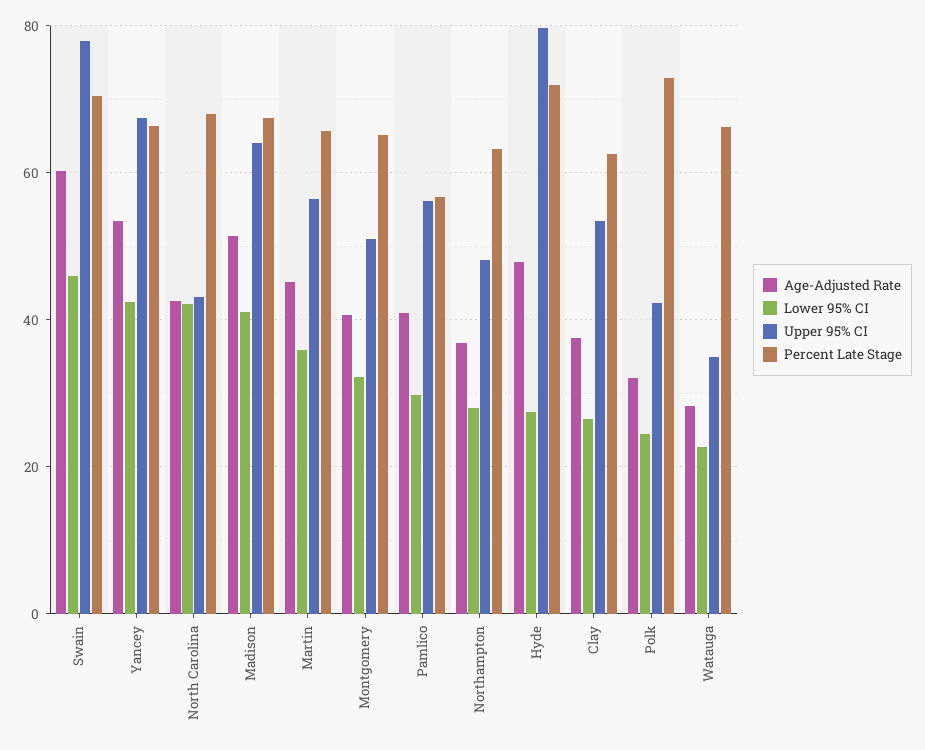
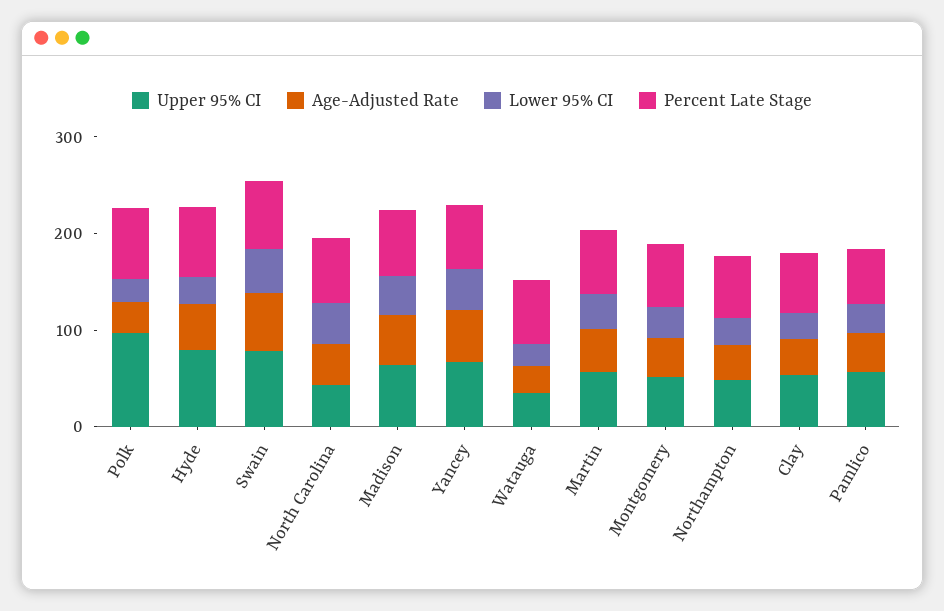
  {
    "Age-Adjusted Rate": {
      "Swain": 60,
      "Yancey": 54,
      "North Carolina": 42,
      "Madison": 52,
      "Martin": 46,
      "Montgomery": 40,
      "Pamlico": 40,
      "Northampton": 36,
      "Hyde": 48,
      "Clay": 38,
      "Polk": 32,
      "Watauga": 28
    },
    "Lower 95% CI": {
      "Swain": 46,
      "Yancey": 42,
      "North Carolina": 42,
      "Madison": 42,
      "Martin": 36,
      "Montgomery": 32,
      "Pamlico": 30,
      "Northampton": 28,
      "Hyde": 28,
      "Clay": 26,
      "Polk": 24,
      "Watauga": 22
    },
    "Upper 95% CI": {
      "Swain": 78,
      "Yancey": 68,
      "North Carolina": 44,
      "Madison": 64,
      "Martin": 56,
      "Montgomery": 52,
      "Pamlico": 56,
      "Northampton": 48,
      "Hyde": 80,
      "Clay": 54,
-     "Polk": 42,
+     "Polk": 100,
      "Watauga": 36
    },
    "Percent Late Stage": {
      "Swain": 70,
      "Yancey": 66,
      "North Carolina": 68,
      "Madison": 68,
      "Martin": 66,
      "Montgomery": 66,
      "Pamlico": 56,
      "Northampton": 64,
      "Hyde": 72,
      "Clay": 62,
      "Polk": 72,
      "Watauga": 66
    }
  }

